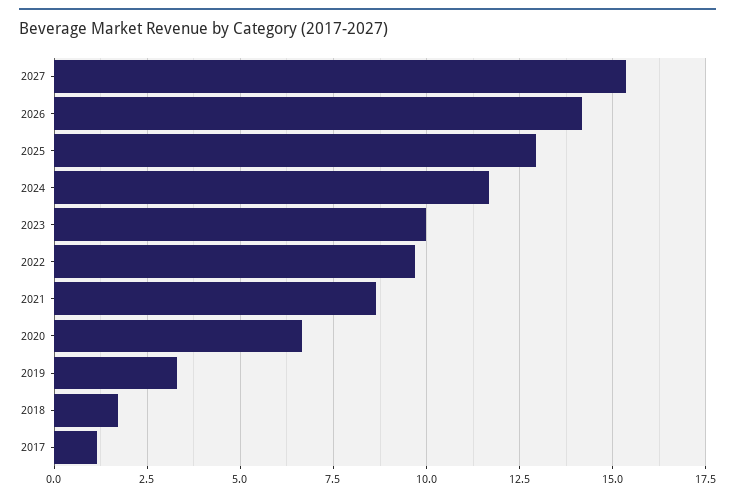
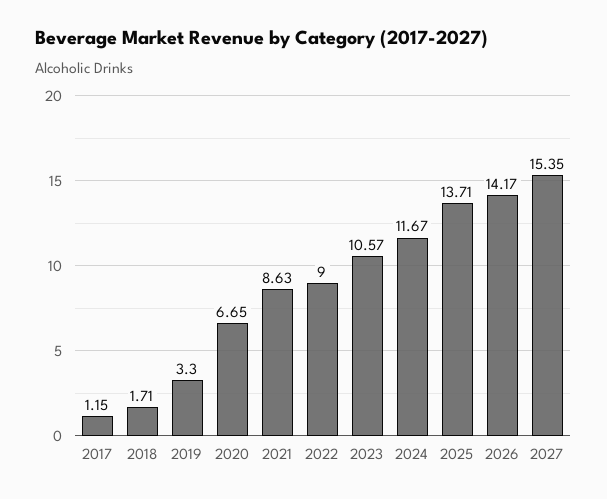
  {
    "2027": 15.35,
    "2026": 14.17,
-   "2025": 13,
+   "2025": 13.71,
    "2024": 11.67,
-   "2023": 10,
+   "2023": 10.57,
-   "2022": 9.75,
+   "2022": 9,
    "2021": 8.63,
    "2020": 6.65,
    "2019": 3.3,
    "2018": 1.71,
    "2017": 1.15
  }

